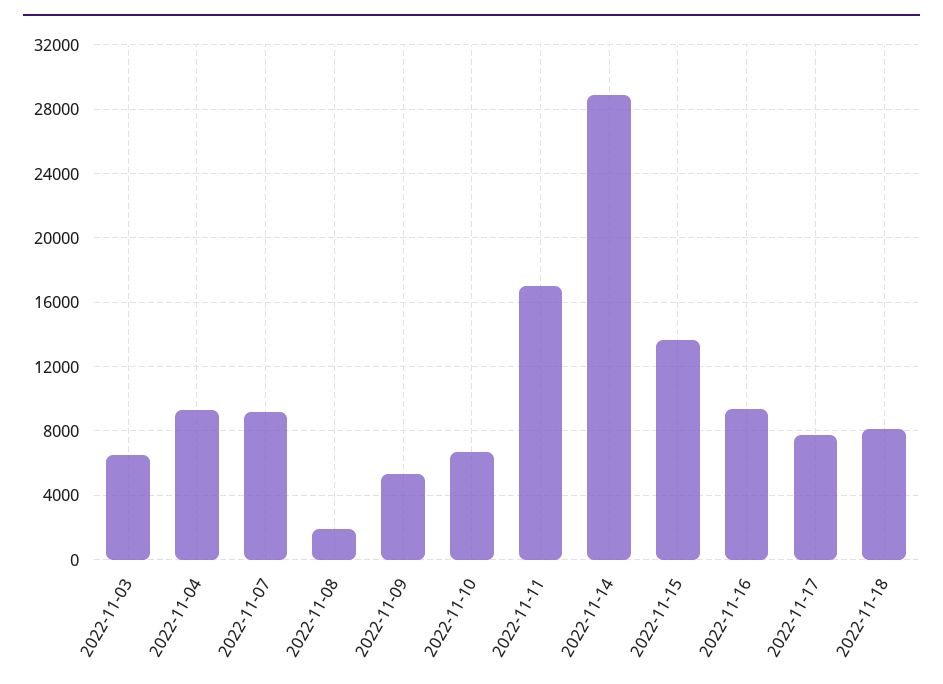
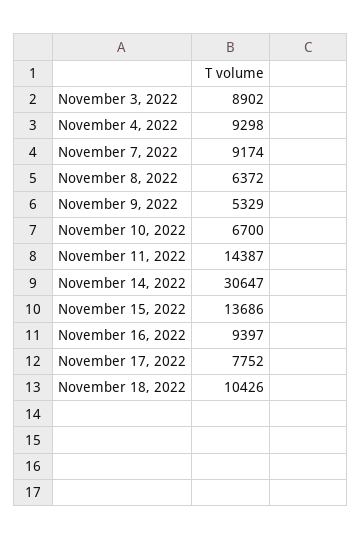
  {
-   "2022-11-03": 6500,
+   "2022-11-03": 8902,
    "2022-11-04": 9298,
    "2022-11-07": 9174,
-   "2022-11-08": 2000,
+   "2022-11-08": 6372,
    "2022-11-09": 5329,
    "2022-11-10": 6700,
-   "2022-11-11": 17000,
+   "2022-11-11": 14387,
-   "2022-11-14": 29000,
+   "2022-11-14": 30647,
    "2022-11-15": 13686,
    "2022-11-16": 9397,
    "2022-11-17": 7752,
-   "2022-11-18": 8000
+   "2022-11-18": 10426
  }

